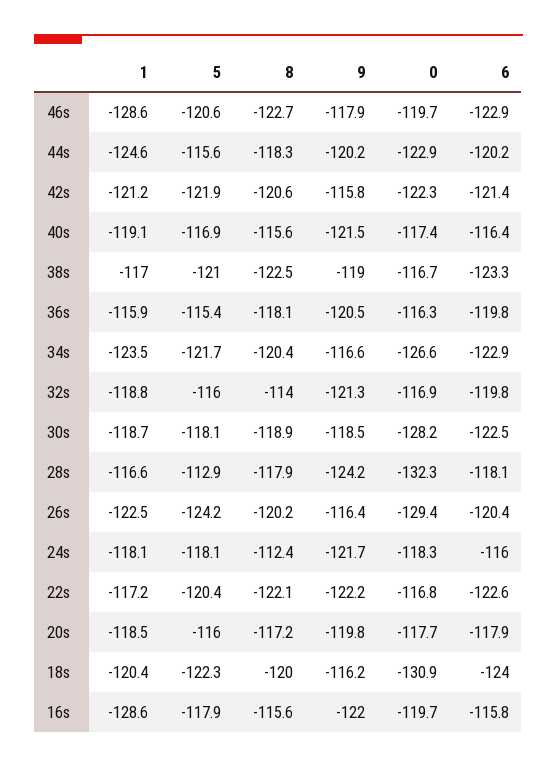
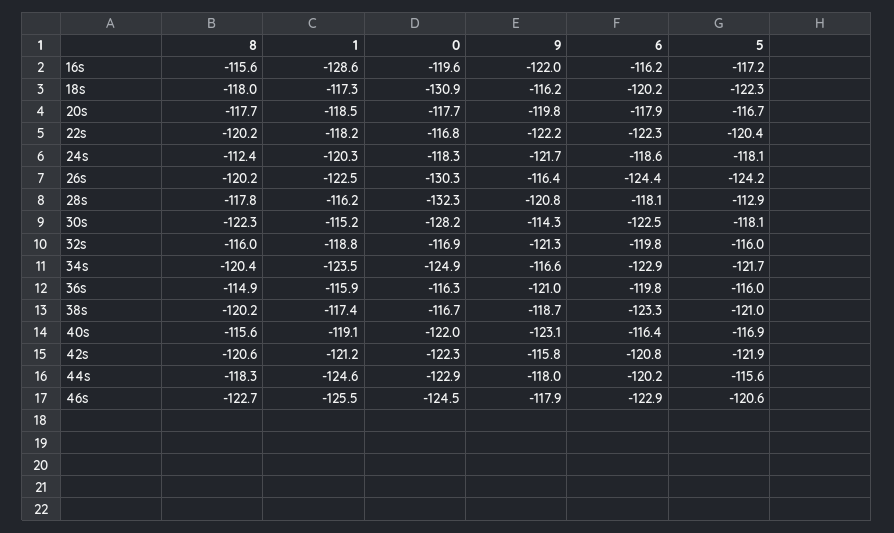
  {
    "1": {
-     "46s": -128.6,
+     "46s": -125.5,
      "44s": -124.6,
      "42s": -121.2,
      "40s": -119.1,
-     "38s": -117,
+     "38s": -117.4,
      "36s": -115.9,
      "34s": -123.5,
      "32s": -118.8,
-     "30s": -118.7,
+     "30s": -115.2,
-     "28s": -116.6,
+     "28s": -116.2,
      "26s": -122.5,
-     "24s": -118.1,
+     "24s": -120.3,
-     "22s": -117.2,
+     "22s": -118.2,
      "20s": -118.5,
-     "18s": -120.4,
+     "18s": -117.3,
      "16s": -128.6
    },
    "5": {
      "46s": -120.6,
      "44s": -115.6,
      "42s": -121.9,
      "40s": -116.9,
      "38s": -121,
-     "36s": -115.4,
+     "36s": -116,
      "34s": -121.7,
      "32s": -116,
      "30s": -118.1,
      "28s": -112.9,
      "26s": -124.2,
      "24s": -118.1,
      "22s": -120.4,
-     "20s": -116,
+     "20s": -116.7,
      "18s": -122.3,
-     "16s": -117.9
+     "16s": -117.2
    },
    "8": {
      "46s": -122.7,
      "44s": -118.3,
      "42s": -120.6,
      "40s": -115.6,
-     "38s": -122.5,
+     "38s": -120.2,
-     "36s": -118.1,
+     "36s": -114.9,
      "34s": -120.4,
-     "32s": -114,
+     "32s": -116,
-     "30s": -118.9,
+     "30s": -122.3,
-     "28s": -117.9,
+     "28s": -117.8,
      "26s": -120.2,
      "24s": -112.4,
-     "22s": -122.1,
+     "22s": -120.2,
-     "20s": -117.2,
+     "20s": -117.7,
-     "18s": -120,
+     "18s": -118,
      "16s": -115.6
    },
    "9": {
      "46s": -117.9,
-     "44s": -120.2,
+     "44s": -118,
      "42s": -115.8,
-     "40s": -121.5,
+     "40s": -123.1,
-     "38s": -119,
+     "38s": -118.7,
-     "36s": -120.5,
+     "36s": -121,
      "34s": -116.6,
      "32s": -121.3,
-     "30s": -118.5,
+     "30s": -114.3,
-     "28s": -124.2,
+     "28s": -120.8,
      "26s": -116.4,
      "24s": -121.7,
      "22s": -122.2,
      "20s": -119.8,
      "18s": -116.2,
      "16s": -122
    },
    "0": {
-     "46s": -119.7,
+     "46s": -124.5,
      "44s": -122.9,
      "42s": -122.3,
-     "40s": -117.4,
+     "40s": -122,
      "38s": -116.7,
      "36s": -116.3,
-     "34s": -126.6,
+     "34s": -124.9,
      "32s": -116.9,
      "30s": -128.2,
      "28s": -132.3,
-     "26s": -129.4,
+     "26s": -130.3,
      "24s": -118.3,
      "22s": -116.8,
      "20s": -117.7,
      "18s": -130.9,
-     "16s": -119.7
+     "16s": -119.6
    },
    "6": {
      "46s": -122.9,
      "44s": -120.2,
-     "42s": -121.4,
+     "42s": -120.8,
      "40s": -116.4,
      "38s": -123.3,
      "36s": -119.8,
      "34s": -122.9,
      "32s": -119.8,
      "30s": -122.5,
      "28s": -118.1,
-     "26s": -120.4,
+     "26s": -124.4,
-     "24s": -116,
+     "24s": -118.6,
-     "22s": -122.6,
+     "22s": -122.3,
      "20s": -117.9,
-     "18s": -124,
+     "18s": -120.2,
-     "16s": -115.8
+     "16s": -116.2
    }
  }

